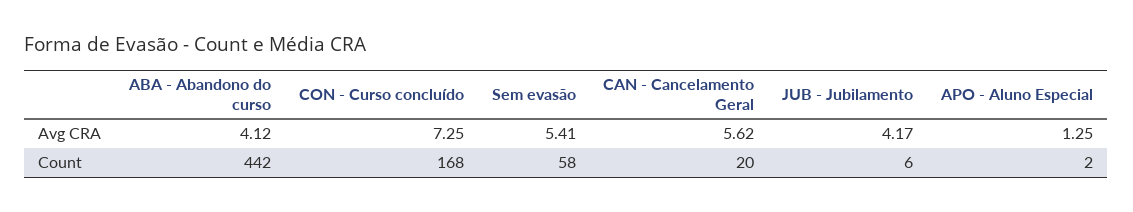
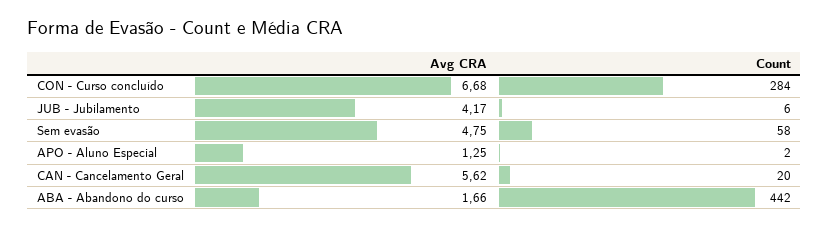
  {
    "ABA - Abandono do curso": {
-     "Avg CRA": 4.12,
+     "Avg CRA": 1.66,
      "Count": 442
    },
    "CON - Curso concluído": {
-     "Avg CRA": 7.25,
+     "Avg CRA": 6.68,
-     "Count": 168
+     "Count": 284
    },
    "Sem evasão": {
-     "Avg CRA": 5.41,
+     "Avg CRA": 4.75,
      "Count": 58
    },
    "CAN - Cancelamento Geral": {
      "Avg CRA": 5.62,
      "Count": 20
    },
    "JUB - Jubilamento": {
      "Avg CRA": 4.17,
      "Count": 6
    },
    "APO - Aluno Especial": {
      "Avg CRA": 1.25,
      "Count": 2
    }
  }

